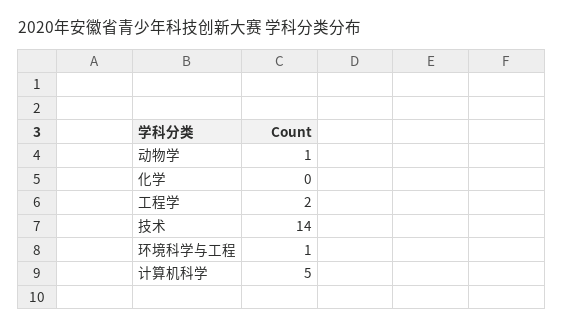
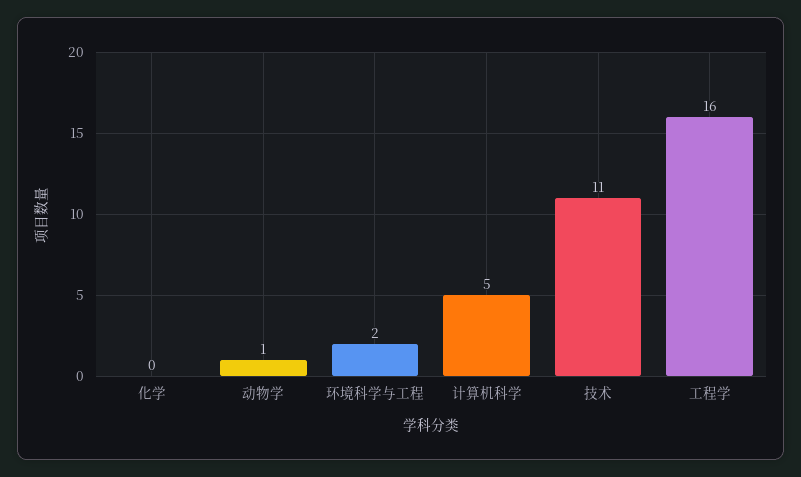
  {
    "动物学": 1,
    "化学": 0,
-   "工程学": 2,
+   "工程学": 16,
-   "技术": 14,
+   "技术": 11,
-   "环境科学与工程": 1,
+   "环境科学与工程": 2,
    "计算机科学": 5
  }

